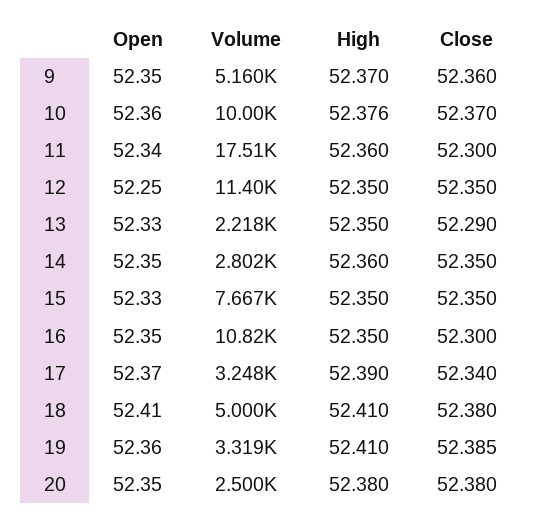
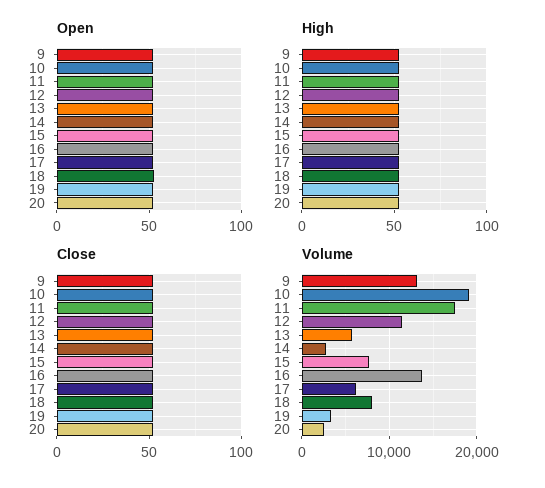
  {
    "Open": {
      "9": 52.35,
      "10": 52.36,
      "11": 52.34,
      "12": 52.25,
      "13": 52.33,
      "14": 52.35,
      "15": 52.33,
      "16": 52.35,
      "17": 52.37,
      "18": 52.41,
      "19": 52.36,
      "20": 52.35
    },
    "Volume": {
-     "9": 5160,
+     "9": 13000,
-     "10": 10000,
+     "10": 19000,
      "11": 17510,
      "12": 11400,
-     "13": 2218,
+     "13": 6000,
      "14": 2802,
      "15": 7667,
-     "16": 10820,
+     "16": 14000,
-     "17": 3248,
+     "17": 6000,
-     "18": 5000,
+     "18": 8000,
      "19": 3319,
      "20": 2500
    },
    "High": {
      "9": 52.37,
      "10": 52.376,
      "11": 52.36,
      "12": 52.35,
      "13": 52.35,
      "14": 52.36,
      "15": 52.35,
      "16": 52.35,
      "17": 52.39,
      "18": 52.41,
      "19": 52.41,
      "20": 52.38
    },
    "Close": {
      "9": 52.36,
      "10": 52.37,
      "11": 52.3,
      "12": 52.35,
      "13": 52.29,
      "14": 52.35,
      "15": 52.35,
      "16": 52.3,
      "17": 52.34,
      "18": 52.38,
      "19": 52.385,
      "20": 52.38
    }
  }

